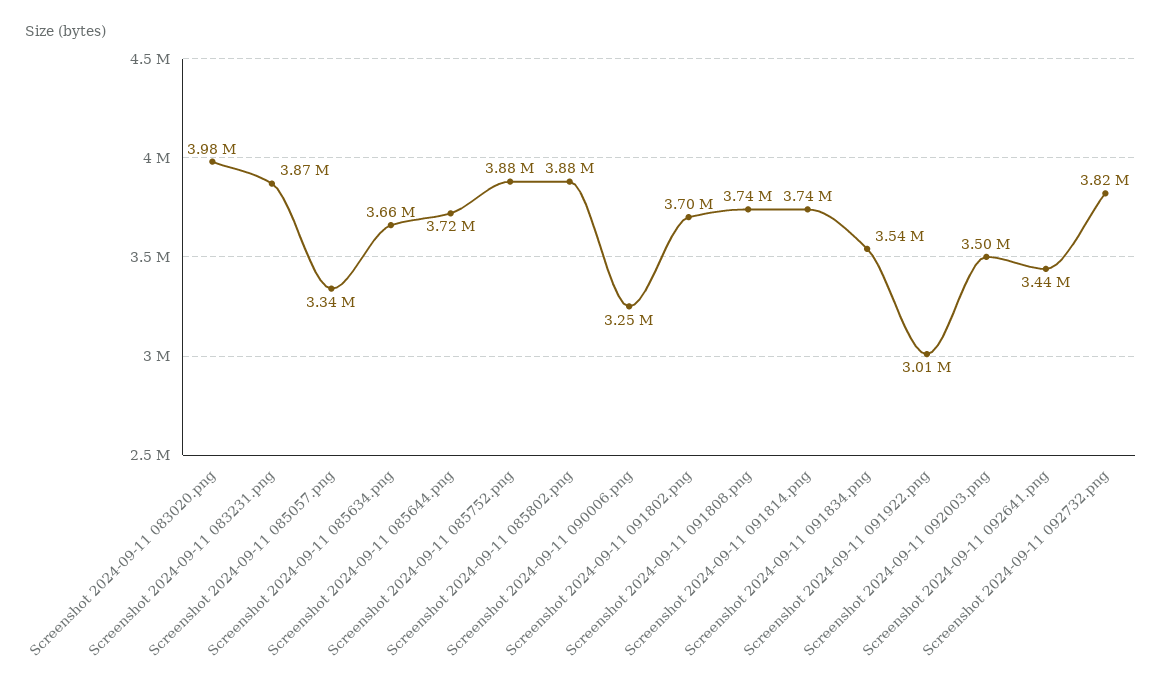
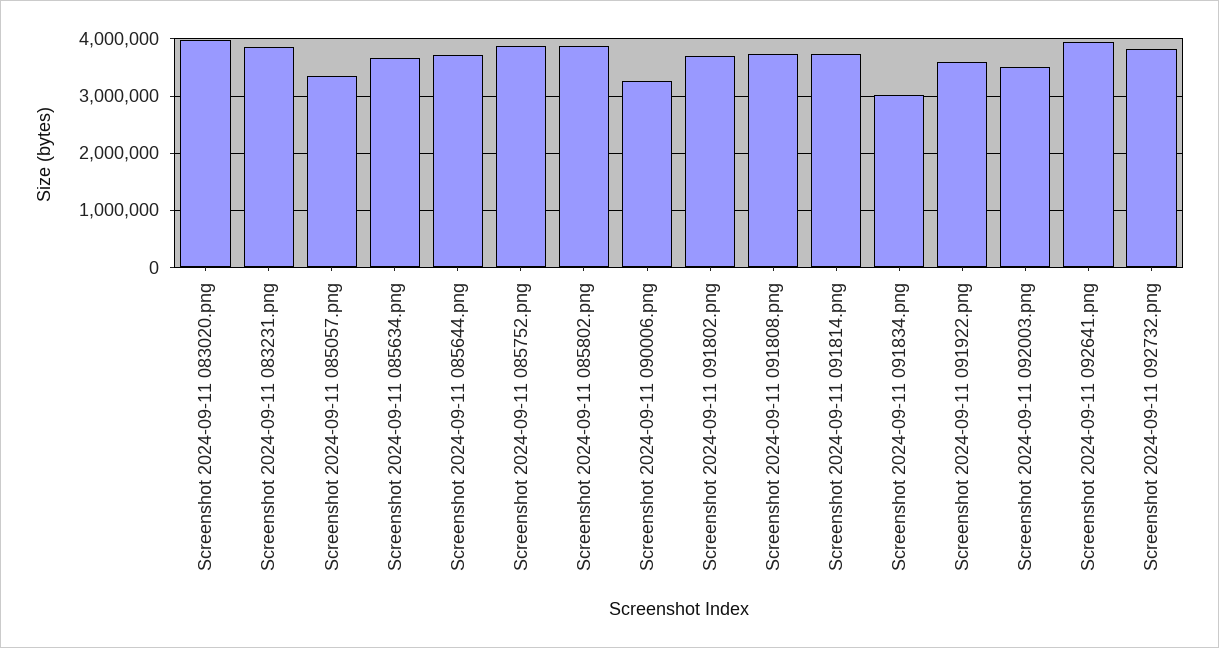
  {
    "Screenshot 2024-09-11 083020.png": 3980000,
    "Screenshot 2024-09-11 083231.png": 3870000,
    "Screenshot 2024-09-11 085057.png": 3340000,
    "Screenshot 2024-09-11 085634.png": 3660000,
    "Screenshot 2024-09-11 085644.png": 3720000,
    "Screenshot 2024-09-11 085752.png": 3880000,
    "Screenshot 2024-09-11 085802.png": 3880000,
    "Screenshot 2024-09-11 090006.png": 3250000,
    "Screenshot 2024-09-11 091802.png": 3700000,
    "Screenshot 2024-09-11 091808.png": 3740000,
    "Screenshot 2024-09-11 091814.png": 3740000,
-   "Screenshot 2024-09-11 091834.png": 3540000,
+   "Screenshot 2024-09-11 091834.png": 3000000,
-   "Screenshot 2024-09-11 091922.png": 3010000,
+   "Screenshot 2024-09-11 091922.png": 3600000,
    "Screenshot 2024-09-11 092003.png": 3500000,
-   "Screenshot 2024-09-11 092641.png": 3440000,
+   "Screenshot 2024-09-11 092641.png": 4000000,
    "Screenshot 2024-09-11 092732.png": 3820000
  }

